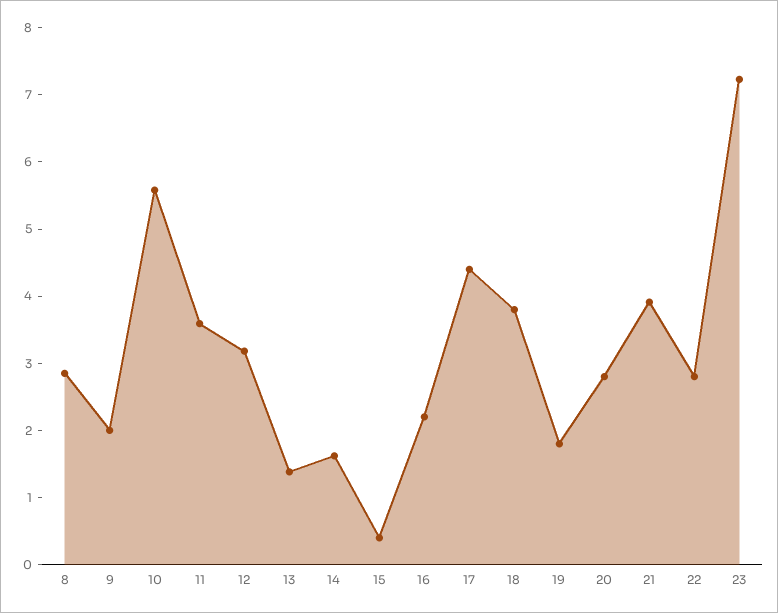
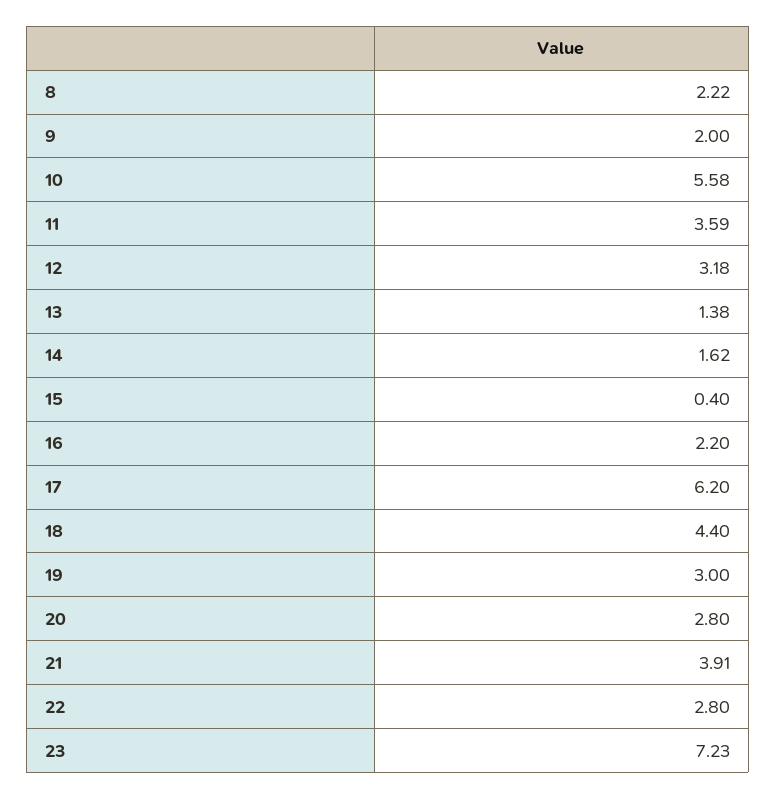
  {
-   "8": 2.8,
+   "8": 2.22,
    "9": 2,
    "10": 5.58,
    "11": 3.59,
    "12": 3.18,
    "13": 1.38,
    "14": 1.62,
    "15": 0.4,
    "16": 2.2,
-   "17": 4.4,
+   "17": 6.2,
-   "18": 3.8,
+   "18": 4.4,
-   "19": 1.8,
+   "19": 3,
    "20": 2.8,
    "21": 3.91,
    "22": 2.8,
    "23": 7.23
  }

